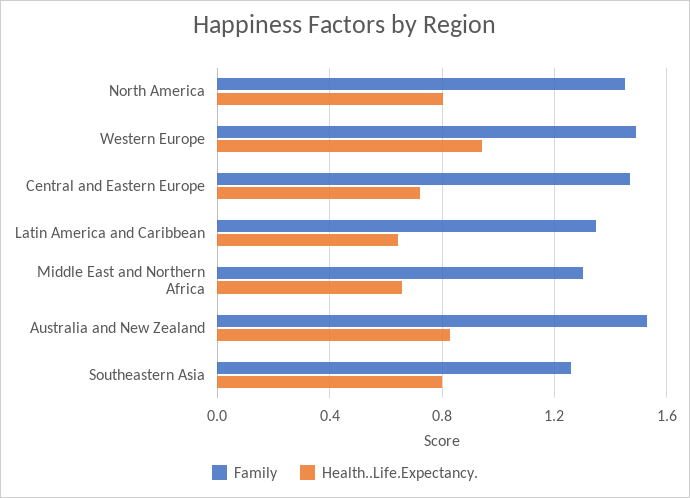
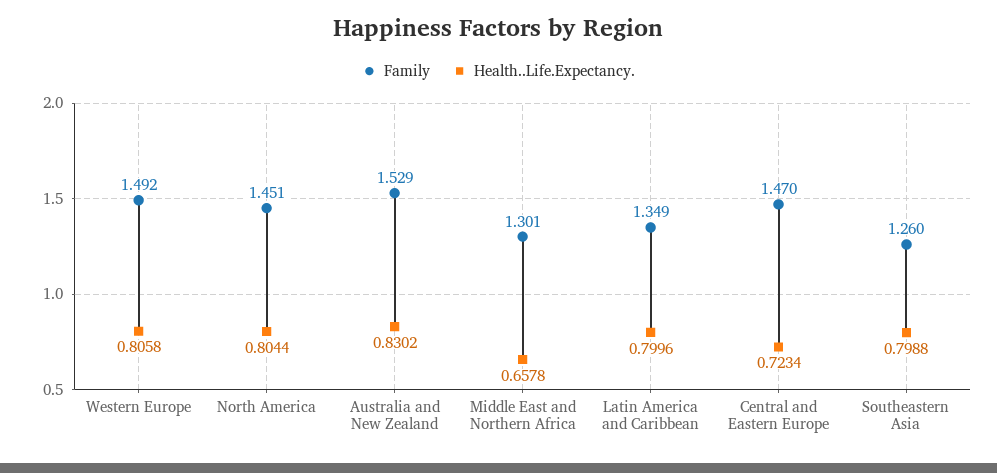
  {
    "Family": {
      "North America": 1.451,
      "Western Europe": 1.492,
      "Central and Eastern Europe": 1.47,
      "Latin America and Caribbean": 1.349,
      "Middle East and Northern Africa": 1.301,
      "Australia and New Zealand": 1.529,
      "Southeastern Asia": 1.26
    },
    "Health..Life.Expectancy.": {
      "North America": 0.8044,
-     "Western Europe": 0.95,
+     "Western Europe": 0.8058,
      "Central and Eastern Europe": 0.7234,
-     "Latin America and Caribbean": 0.65,
+     "Latin America and Caribbean": 0.7996,
      "Middle East and Northern Africa": 0.6578,
      "Australia and New Zealand": 0.8302,
      "Southeastern Asia": 0.7988
    }
  }

